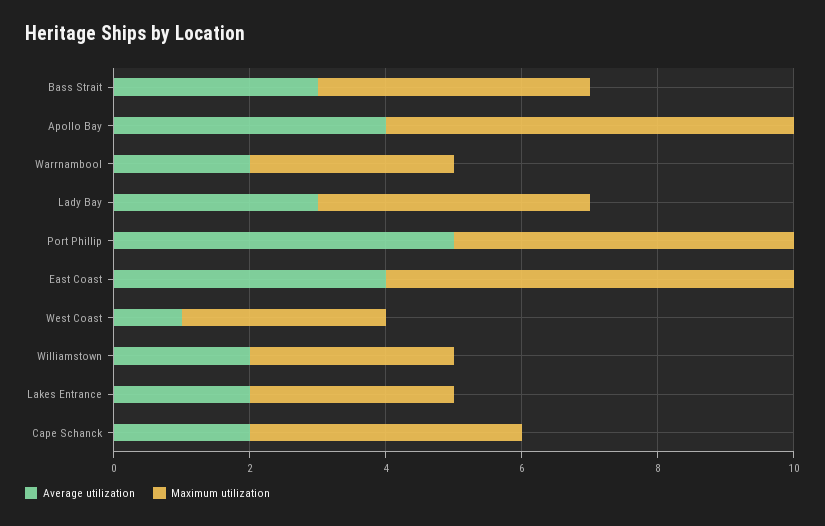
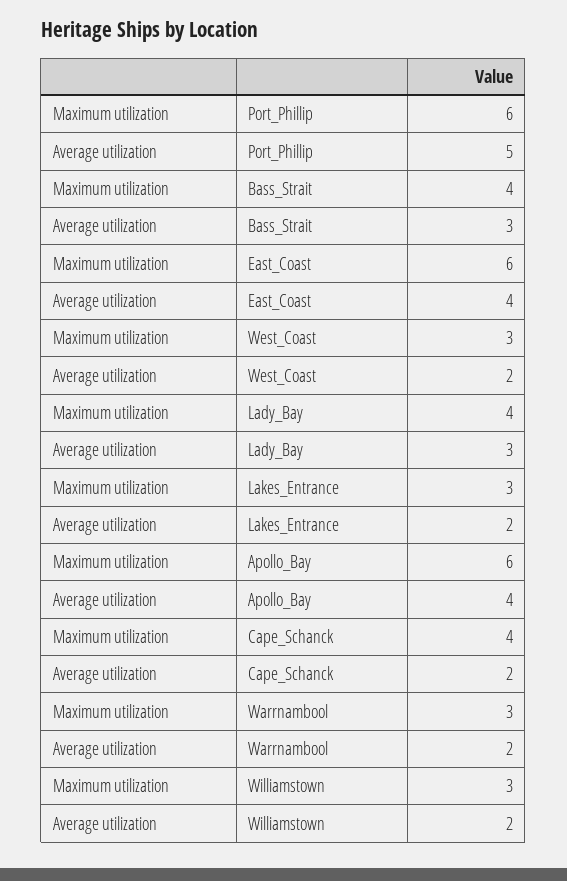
  {
    "Average utilization": {
      "Bass Strait": 3,
      "Apollo Bay": 4,
      "Warrnambool": 2,
      "Lady Bay": 3,
      "Port Phillip": 5,
      "East Coast": 4,
-     "West Coast": 1,
+     "West Coast": 2,
      "Williamstown": 2,
      "Lakes Entrance": 2,
      "Cape Schanck": 2
    },
    "Maximum utilization": {
      "Bass Strait": 4,
      "Apollo Bay": 6,
      "Warrnambool": 3,
      "Lady Bay": 4,
-     "Port Phillip": 5,
+     "Port Phillip": 6,
      "East Coast": 6,
      "West Coast": 3,
      "Williamstown": 3,
      "Lakes Entrance": 3,
      "Cape Schanck": 4
    }
  }

